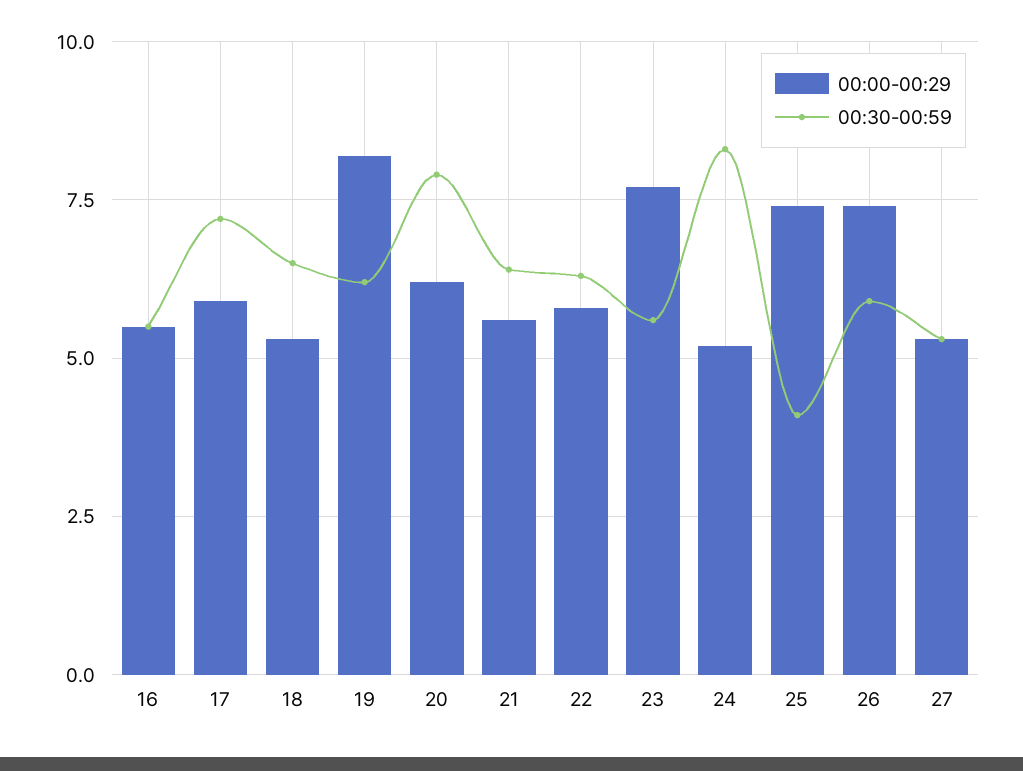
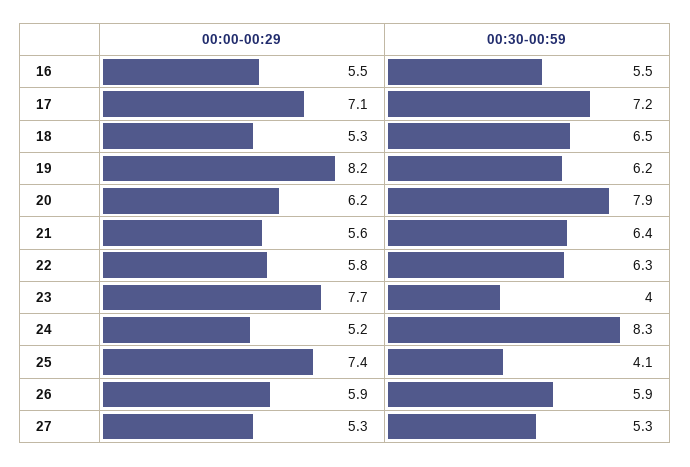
  {
    "00:00-00:29": {
      "16": 5.5,
-     "17": 6,
+     "17": 7.1,
      "18": 5.3,
      "19": 8.2,
      "20": 6.2,
      "21": 5.6,
      "22": 5.8,
      "23": 7.7,
      "24": 5.2,
      "25": 7.4,
-     "26": 7.5,
+     "26": 5.9,
      "27": 5.3
    },
    "00:30-00:59": {
      "16": 5.5,
      "17": 7.2,
      "18": 6.5,
      "19": 6.2,
      "20": 7.9,
      "21": 6.4,
      "22": 6.3,
-     "23": 5.5,
+     "23": 4,
      "24": 8.3,
      "25": 4.1,
      "26": 5.9,
      "27": 5.3
    }
  }

